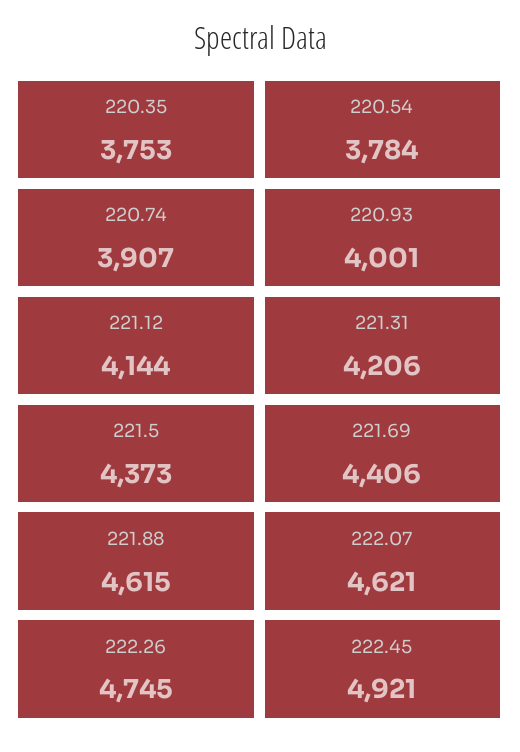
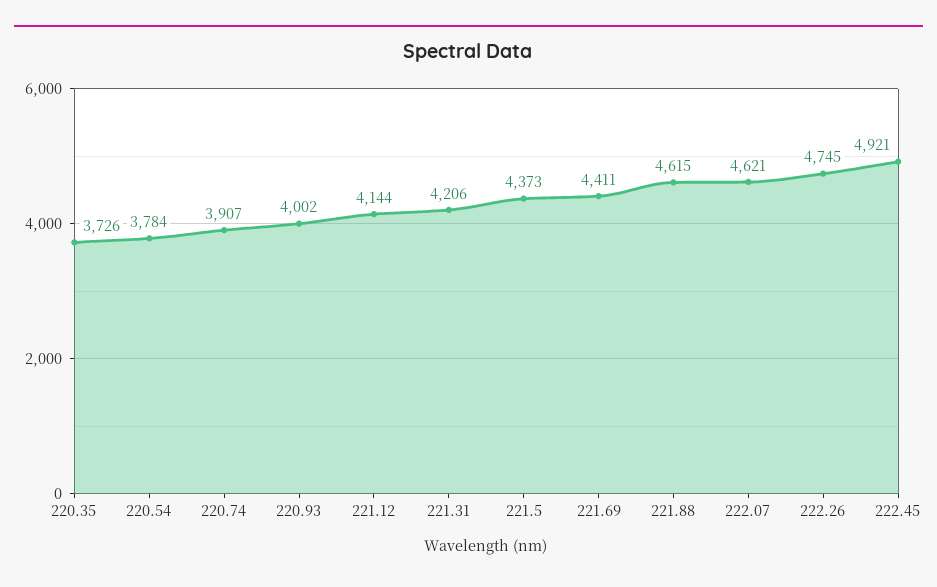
  {
-   "220.35": 3753,
+   "220.35": 3726,
    "220.54": 3784,
    "220.74": 3907,
-   "220.93": 4001,
+   "220.93": 4002,
    "221.12": 4144,
    "221.31": 4206,
    "221.5": 4373,
-   "221.69": 4406,
+   "221.69": 4411,
    "221.88": 4615,
    "222.07": 4621,
    "222.26": 4745,
    "222.45": 4921
  }

